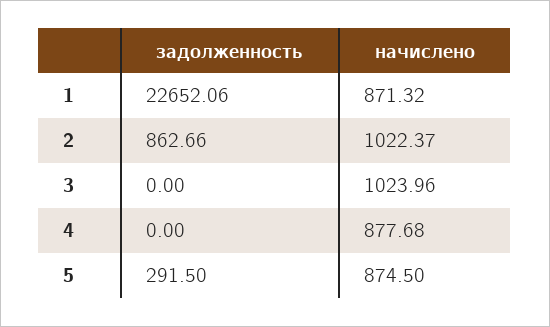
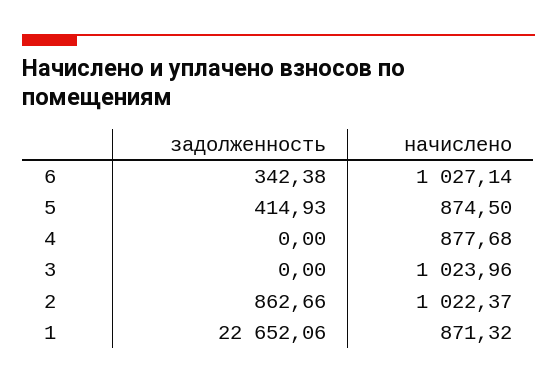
  {
    "задолженность": {
      "1": 22652.06,
      "2": 862.66,
      "3": 0,
      "4": 0,
-     "5": 291.5
+     "5": 414.93,
+     "6": 342.38
    },
    "начислено": {
      "1": 871.32,
      "2": 1022.37,
      "3": 1023.96,
      "4": 877.68,
-     "5": 874.5
+     "5": 874.5,
+     "6": 1027.14
    }
  }

